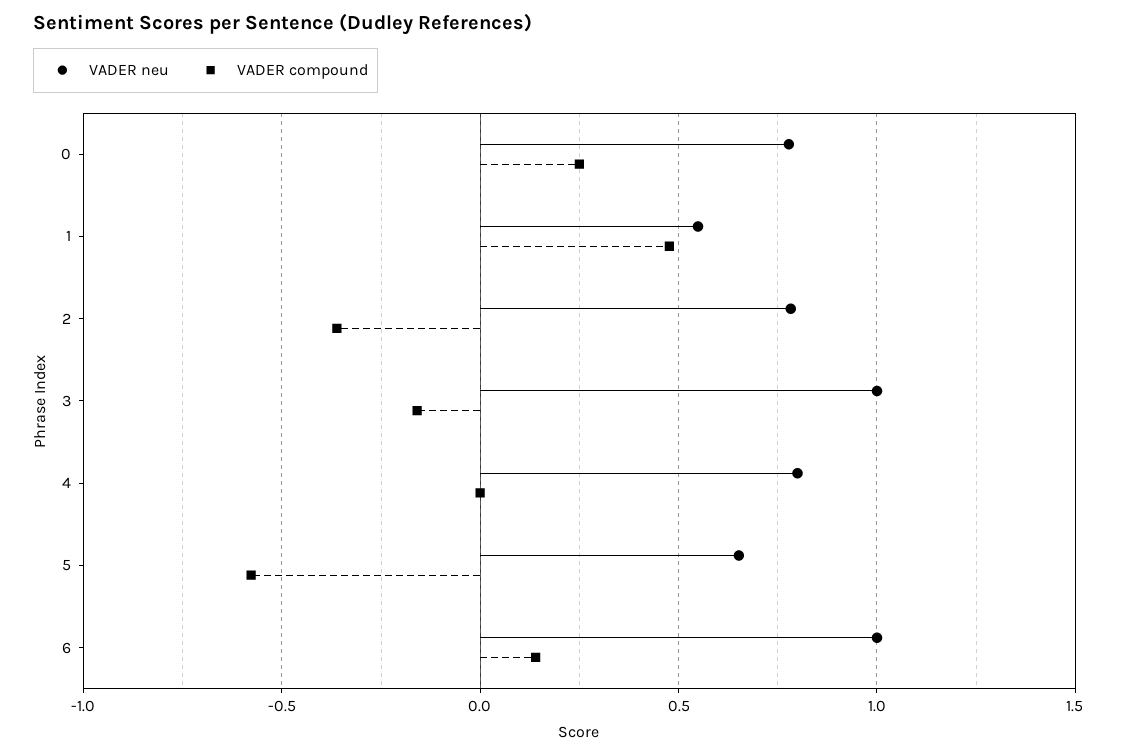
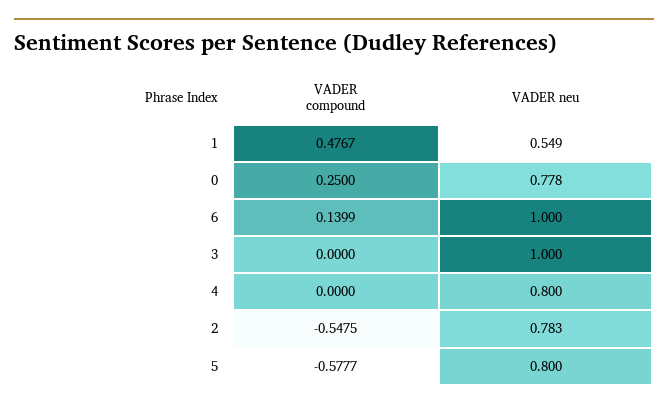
  {
    "VADER neu": {
      "0": 0.778,
      "1": 0.549,
      "2": 0.783,
      "3": 1,
      "4": 0.8,
-     "5": 0.65,
+     "5": 0.8,
      "6": 1
    },
    "VADER compound": {
      "0": 0.25,
      "1": 0.4767,
-     "2": -0.35,
+     "2": -0.5475,
-     "3": -0.15,
+     "3": 0,
      "4": 0,
      "5": -0.5777,
      "6": 0.1399
    }
  }

